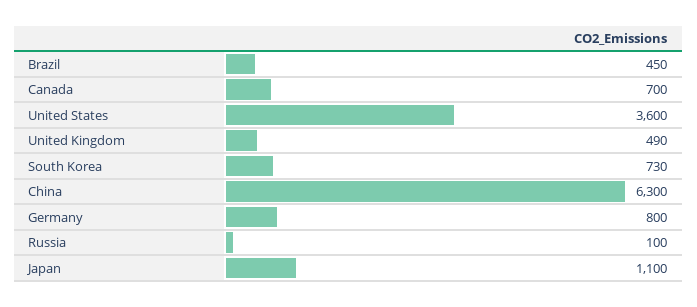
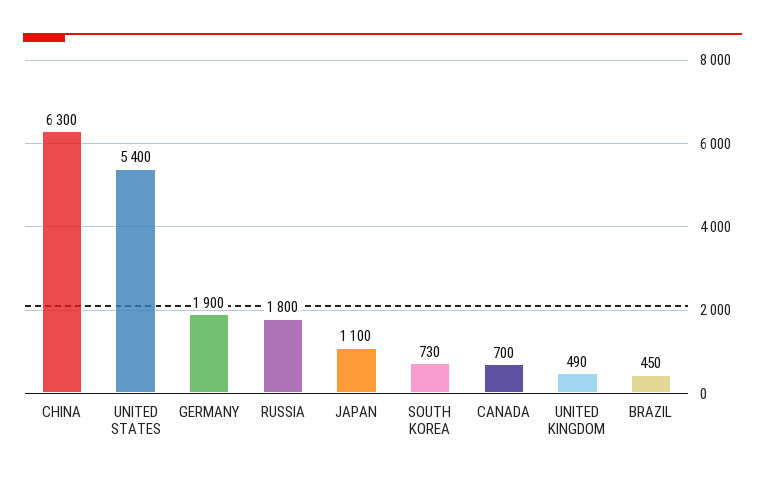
  {
    "Brazil": 450,
    "Canada": 700,
-   "United States": 3600,
+   "United States": 5400,
    "United Kingdom": 490,
    "South Korea": 730,
    "China": 6300,
-   "Germany": 800,
+   "Germany": 1900,
-   "Russia": 100,
+   "Russia": 1800,
    "Japan": 1100
  }

